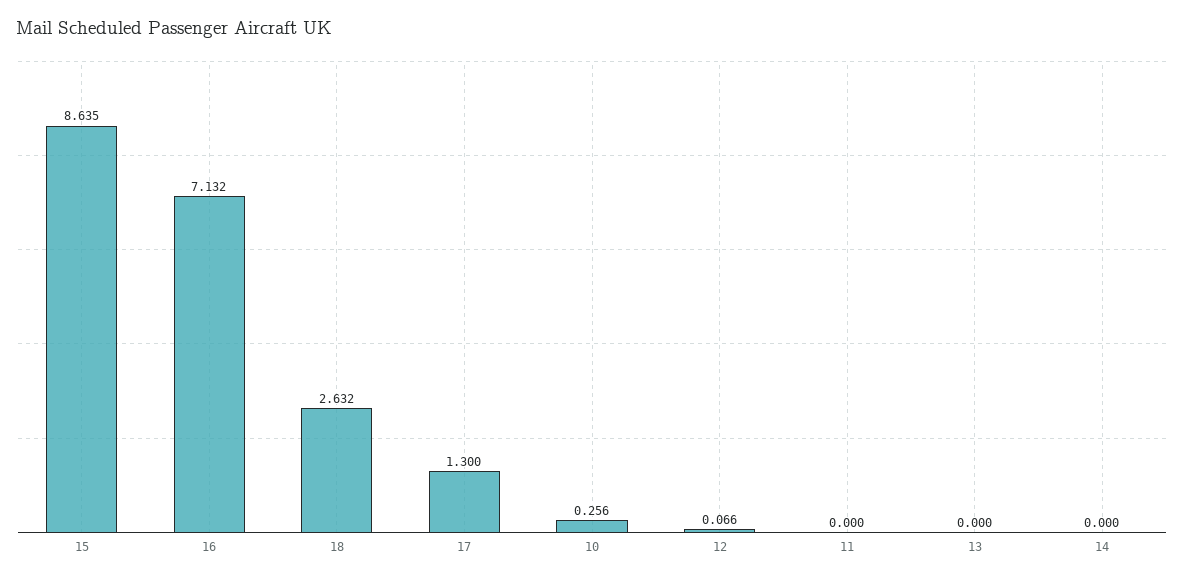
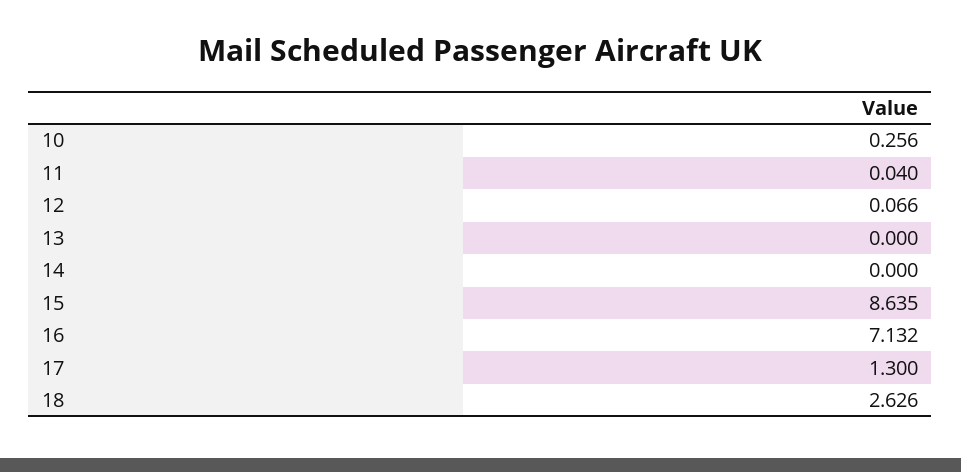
  {
    "15": 8.635,
    "16": 7.132,
-   "18": 2.632,
+   "18": 2.626,
    "17": 1.3,
    "10": 0.256,
    "12": 0.066,
-   "11": 0,
+   "11": 0.04,
    "13": 0,
    "14": 0
  }

